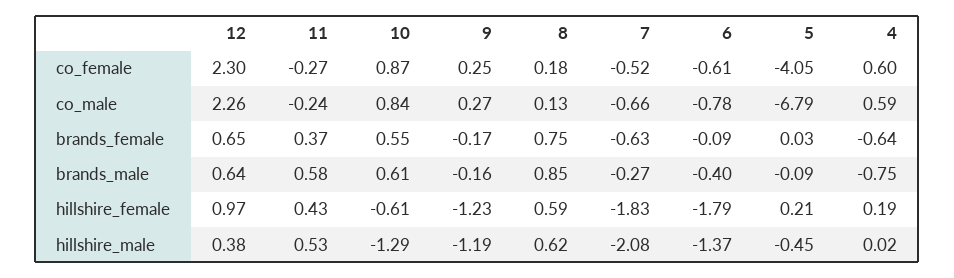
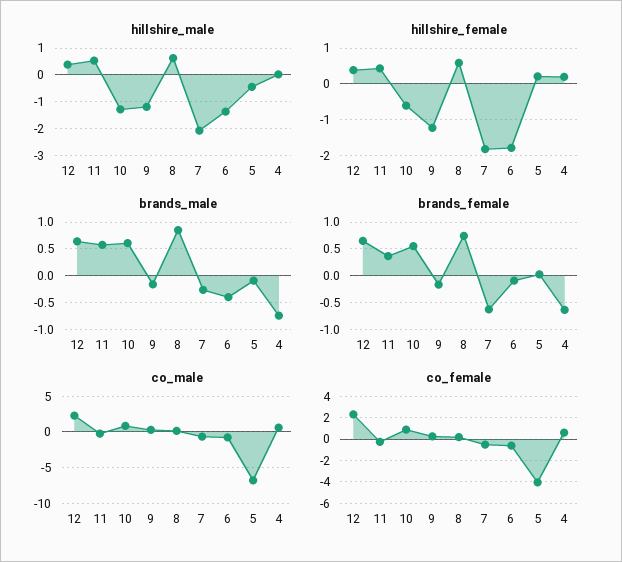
  {
    "co_female": {
      "12": 2.3,
      "11": -0.27,
      "10": 0.87,
      "9": 0.25,
      "8": 0.18,
      "7": -0.52,
      "6": -0.61,
      "5": -4.05,
      "4": 0.6
    },
    "co_male": {
      "12": 2.26,
      "11": -0.24,
      "10": 0.84,
      "9": 0.27,
      "8": 0.13,
      "7": -0.66,
      "6": -0.78,
      "5": -6.79,
      "4": 0.59
    },
    "brands_female": {
      "12": 0.65,
      "11": 0.37,
      "10": 0.55,
      "9": -0.17,
      "8": 0.75,
      "7": -0.63,
      "6": -0.09,
      "5": 0.03,
      "4": -0.64
    },
    "brands_male": {
      "12": 0.64,
      "11": 0.58,
      "10": 0.61,
      "9": -0.16,
      "8": 0.85,
      "7": -0.27,
      "6": -0.4,
      "5": -0.09,
      "4": -0.75
    },
    "hillshire_female": {
-     "12": 0.97,
+     "12": 0.4,
      "11": 0.43,
      "10": -0.61,
      "9": -1.23,
      "8": 0.59,
      "7": -1.83,
      "6": -1.79,
      "5": 0.21,
      "4": 0.19
    },
    "hillshire_male": {
      "12": 0.38,
      "11": 0.53,
      "10": -1.29,
      "9": -1.19,
      "8": 0.62,
      "7": -2.08,
      "6": -1.37,
      "5": -0.45,
      "4": 0.02
    }
  }

